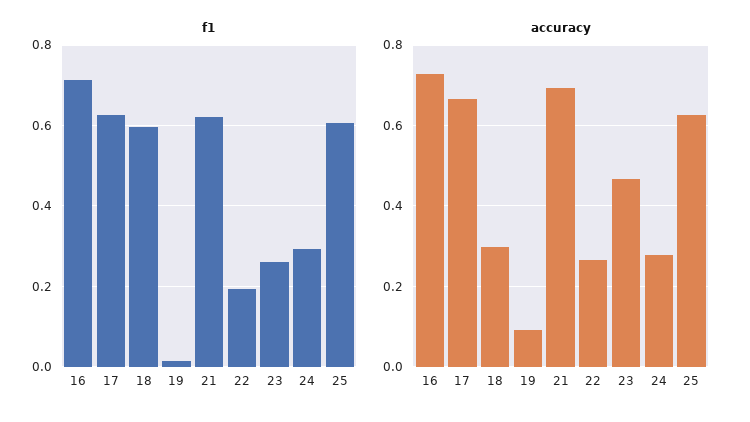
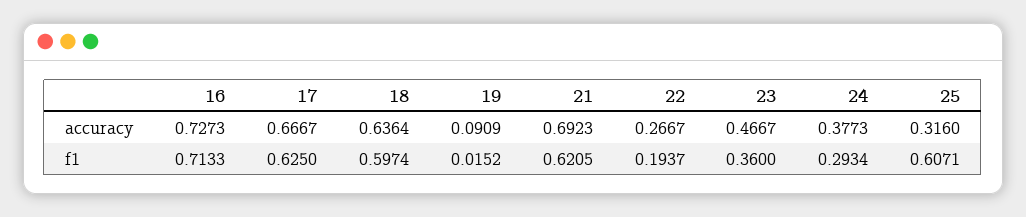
  {
    "f1": {
      "16": 0.7133,
      "17": 0.625,
      "18": 0.5974,
      "19": 0.0152,
      "21": 0.6205,
      "22": 0.1937,
-     "23": 0.26,
+     "23": 0.36,
      "24": 0.2934,
      "25": 0.6071
    },
    "accuracy": {
      "16": 0.7273,
      "17": 0.6667,
-     "18": 0.3,
+     "18": 0.6364,
      "19": 0.0909,
      "21": 0.6923,
      "22": 0.2667,
      "23": 0.4667,
-     "24": 0.28,
+     "24": 0.3773,
-     "25": 0.62
+     "25": 0.316
    }
  }

